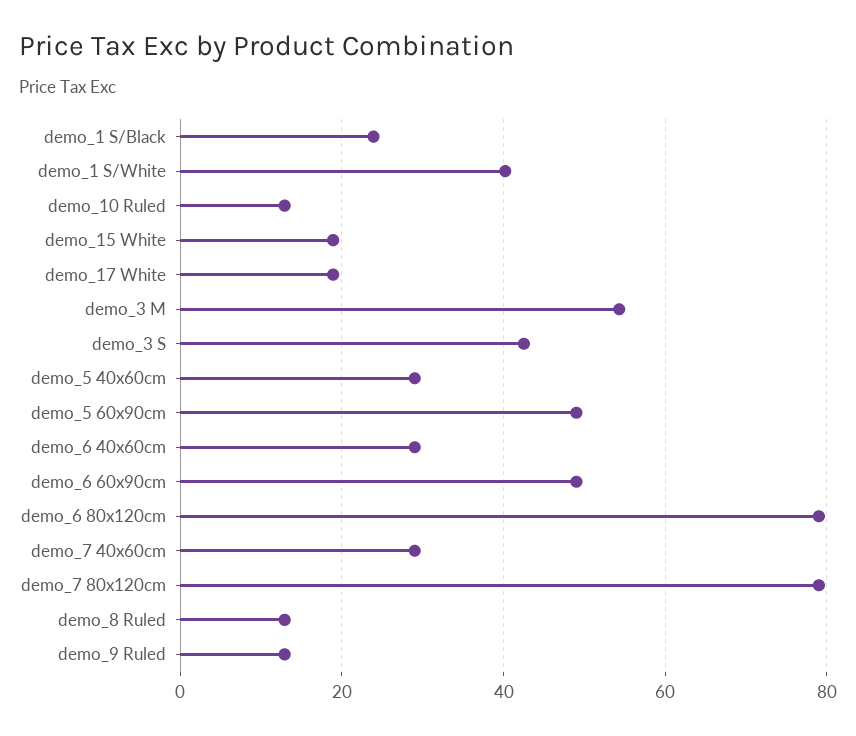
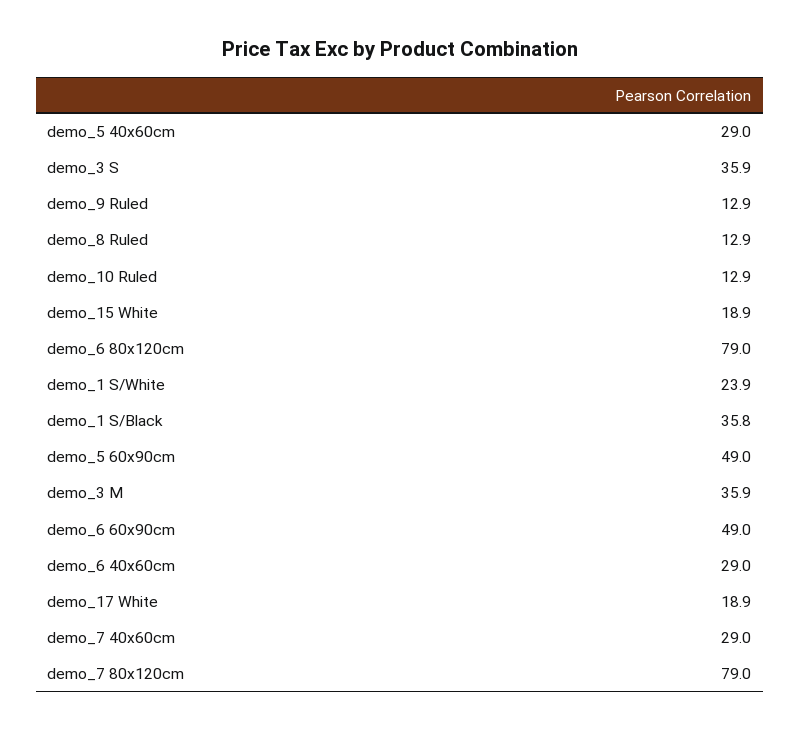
  {
-   "demo_1 S/Black": 24,
+   "demo_1 S/Black": 35.8,
-   "demo_1 S/White": 40,
+   "demo_1 S/White": 23.9,
    "demo_10 Ruled": 12.9,
    "demo_15 White": 18.9,
    "demo_17 White": 18.9,
-   "demo_3 M": 54,
+   "demo_3 M": 35.9,
-   "demo_3 S": 42,
+   "demo_3 S": 35.9,
    "demo_5 40x60cm": 29,
    "demo_5 60x90cm": 49,
    "demo_6 40x60cm": 29,
    "demo_6 60x90cm": 49,
    "demo_6 80x120cm": 79,
    "demo_7 40x60cm": 29,
    "demo_7 80x120cm": 79,
    "demo_8 Ruled": 12.9,
    "demo_9 Ruled": 12.9
  }

